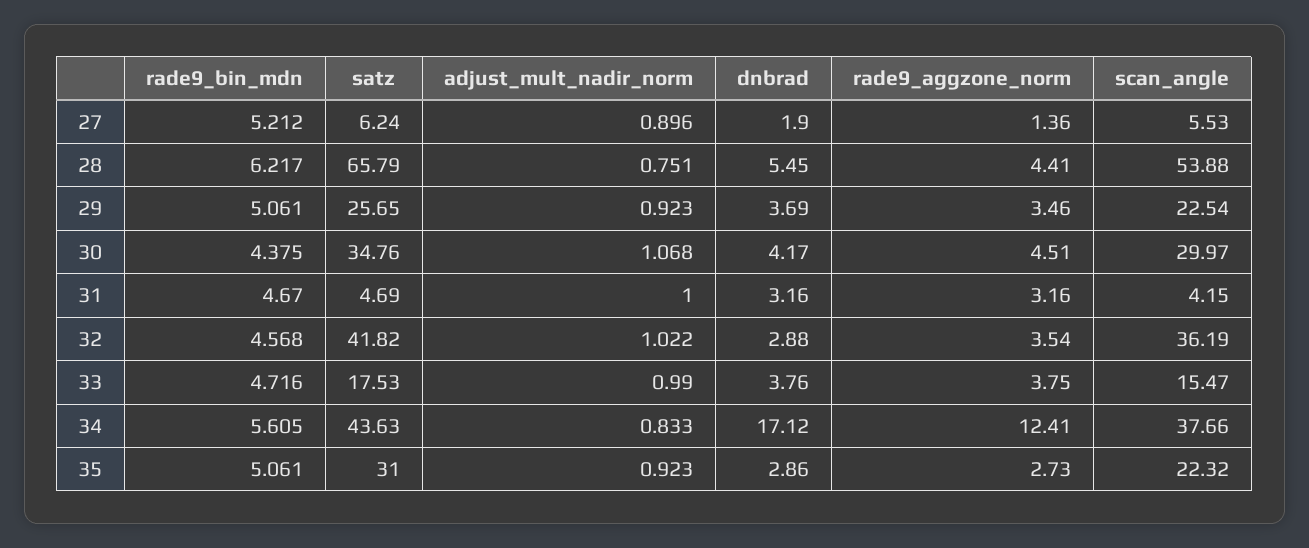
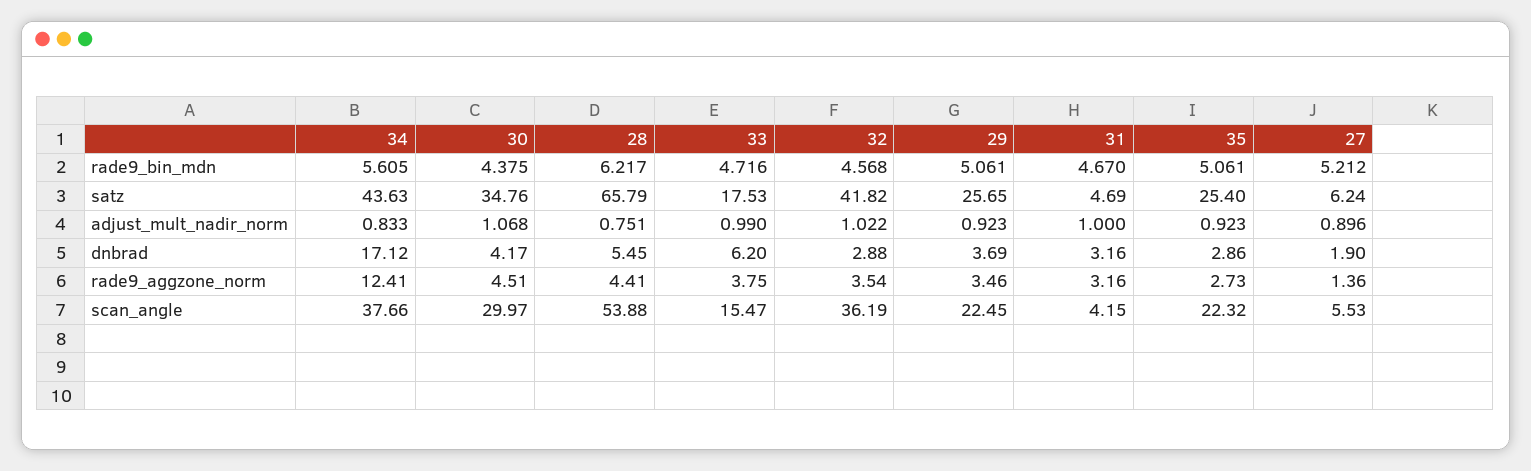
  {
    "rade9_bin_mdn": {
      "27": 5.212,
      "28": 6.217,
      "29": 5.061,
      "30": 4.375,
      "31": 4.67,
      "32": 4.568,
      "33": 4.716,
      "34": 5.605,
      "35": 5.061
    },
    "satz": {
      "27": 6.24,
      "28": 65.79,
      "29": 25.65,
      "30": 34.76,
      "31": 4.69,
      "32": 41.82,
      "33": 17.53,
      "34": 43.63,
-     "35": 31
+     "35": 25.4
    },
    "adjust_mult_nadir_norm": {
      "27": 0.896,
      "28": 0.751,
      "29": 0.923,
      "30": 1.068,
      "31": 1,
      "32": 1.022,
      "33": 0.99,
      "34": 0.833,
      "35": 0.923
    },
    "dnbrad": {
      "27": 1.9,
      "28": 5.45,
      "29": 3.69,
      "30": 4.17,
      "31": 3.16,
      "32": 2.88,
-     "33": 3.76,
+     "33": 6.2,
      "34": 17.12,
      "35": 2.86
    },
    "rade9_aggzone_norm": {
      "27": 1.36,
      "28": 4.41,
      "29": 3.46,
      "30": 4.51,
      "31": 3.16,
      "32": 3.54,
      "33": 3.75,
      "34": 12.41,
      "35": 2.73
    },
    "scan_angle": {
      "27": 5.53,
      "28": 53.88,
-     "29": 22.54,
+     "29": 22.45,
      "30": 29.97,
      "31": 4.15,
      "32": 36.19,
      "33": 15.47,
      "34": 37.66,
      "35": 22.32
    }
  }

